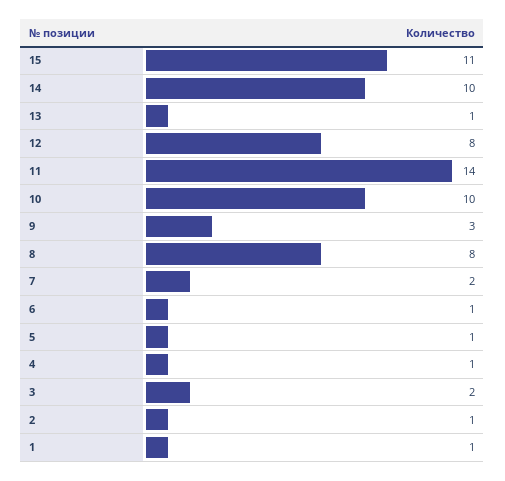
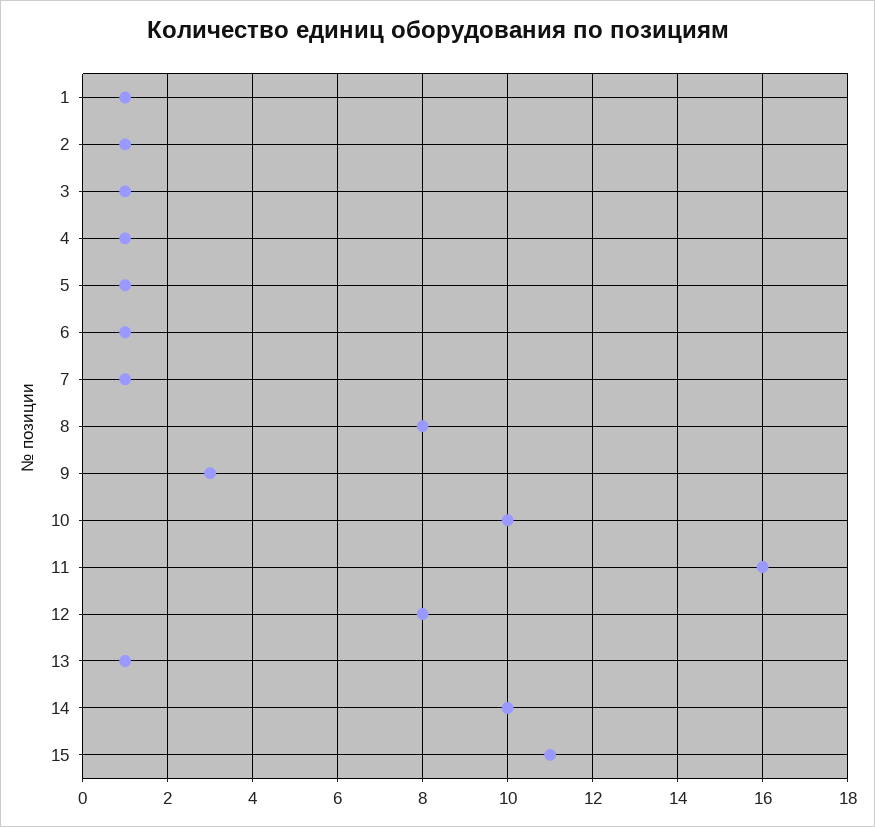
  {
    "15": 11,
    "14": 10,
    "13": 1,
    "12": 8,
-   "11": 14,
+   "11": 16,
    "10": 10,
    "9": 3,
    "8": 8,
-   "7": 2,
+   "7": 1,
    "6": 1,
    "5": 1,
    "4": 1,
-   "3": 2,
+   "3": 1,
    "2": 1,
    "1": 1
  }

